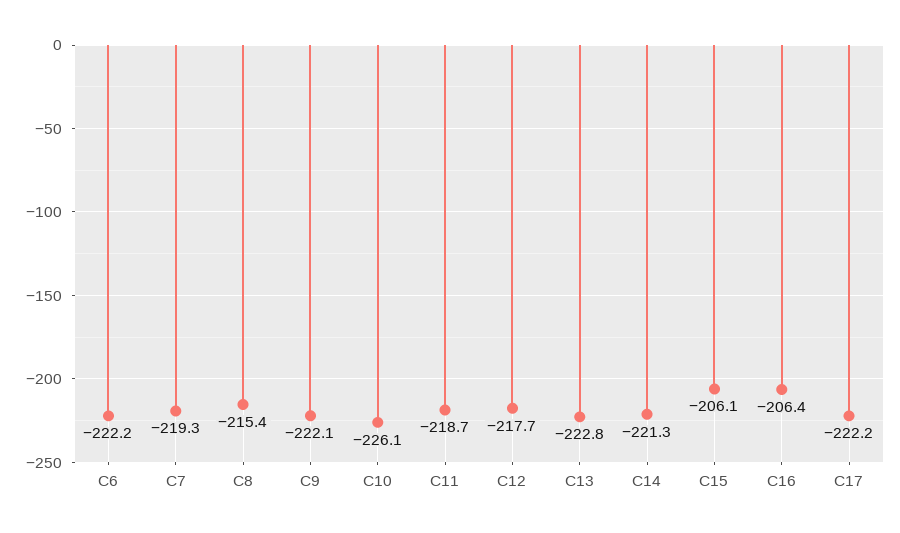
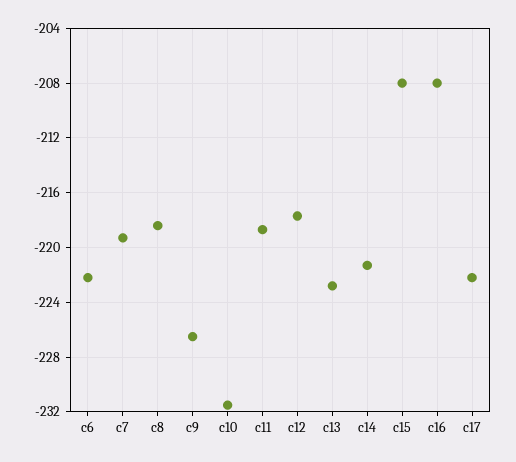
  {
    "C6": -222.2,
    "C7": -219.3,
-   "C8": -215.4,
+   "C8": -218.5,
-   "C9": -222.1,
+   "C9": -226.5,
-   "C10": -226.1,
+   "C10": -231.5,
    "C11": -218.7,
    "C12": -217.7,
    "C13": -222.8,
    "C14": -221.3,
-   "C15": -206.1,
+   "C15": -208,
-   "C16": -206.4,
+   "C16": -208,
    "C17": -222.2
  }

